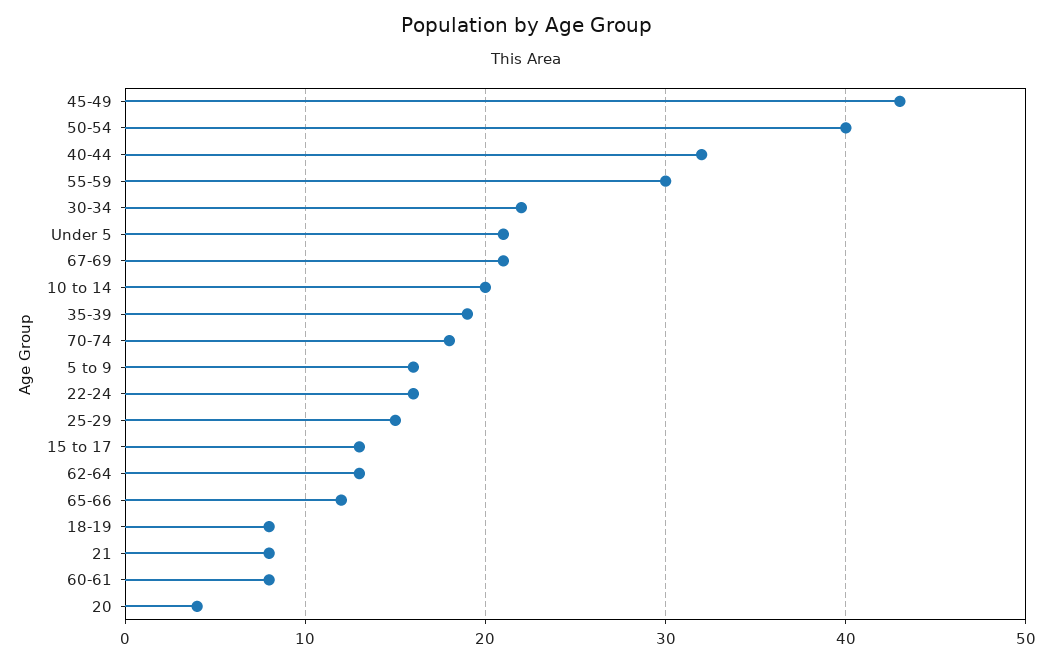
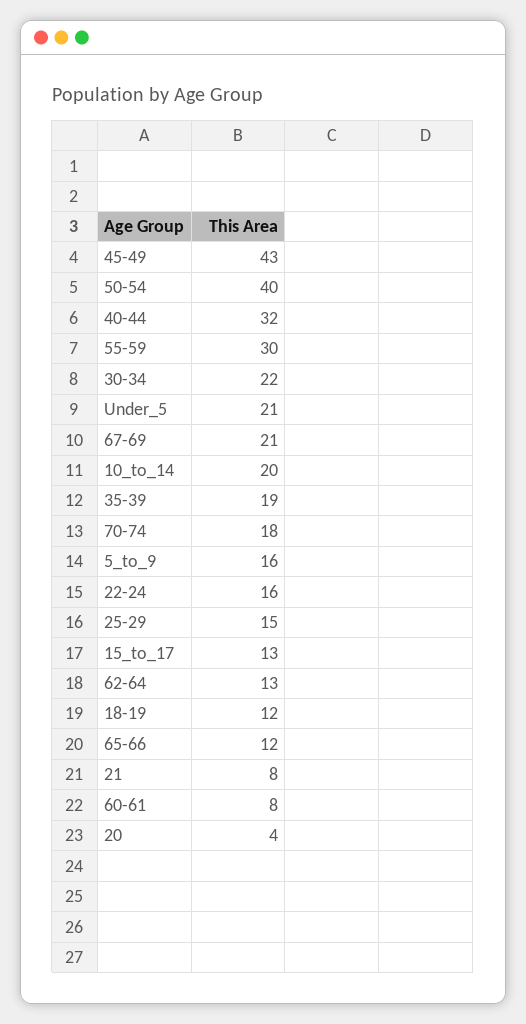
  {
    "45-49": 43,
    "50-54": 40,
    "40-44": 32,
    "55-59": 30,
    "30-34": 22,
    "Under 5": 21,
    "67-69": 21,
    "10 to 14": 20,
    "35-39": 19,
    "70-74": 18,
    "5 to 9": 16,
    "22-24": 16,
    "25-29": 15,
    "15 to 17": 13,
    "62-64": 13,
    "65-66": 12,
-   "18-19": 8,
+   "18-19": 12,
    "21": 8,
    "60-61": 8,
    "20": 4
  }

